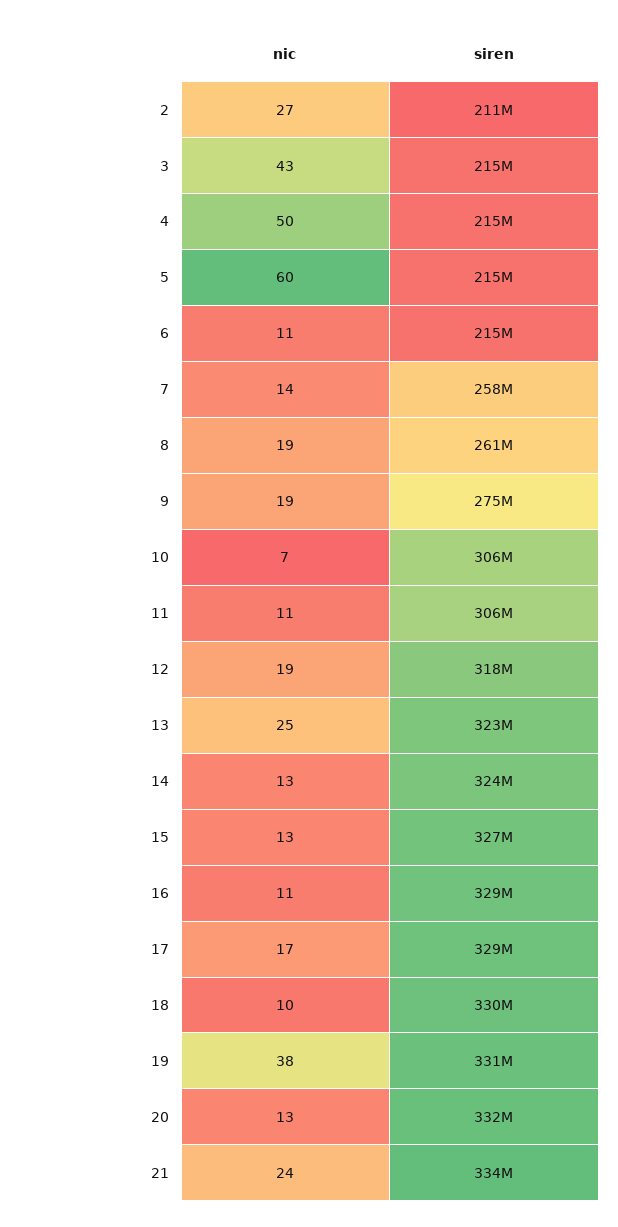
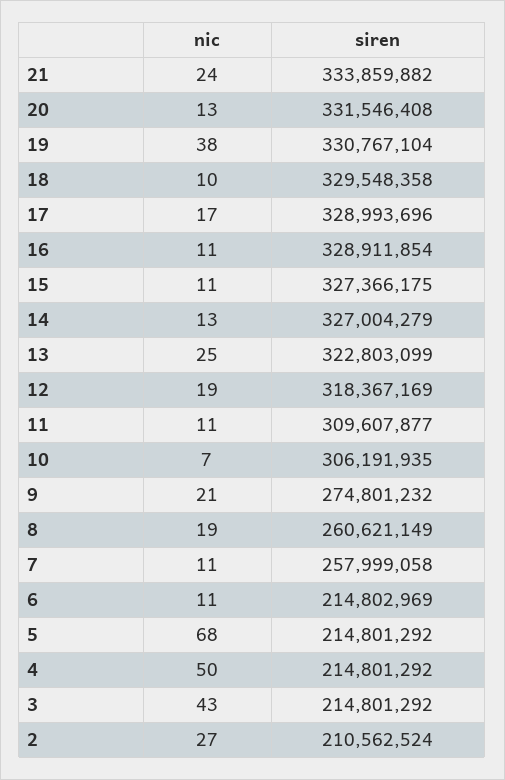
  {
    "nic": {
      "2": 27,
      "3": 43,
      "4": 50,
-     "5": 60,
+     "5": 68,
      "6": 11,
-     "7": 14,
+     "7": 11,
      "8": 19,
-     "9": 19,
+     "9": 21,
      "10": 7,
      "11": 11,
      "12": 19,
      "13": 25,
      "14": 13,
-     "15": 13,
+     "15": 11,
      "16": 11,
      "17": 17,
      "18": 10,
      "19": 38,
      "20": 13,
      "21": 24
    },
    "siren": {
      "2": 210562524,
      "3": 214801292,
      "4": 214801292,
      "5": 214801292,
      "6": 214802969,
      "7": 257999058,
      "8": 260621149,
      "9": 274801232,
      "10": 306191935,
-     "11": 306000000,
+     "11": 309607877,
      "12": 318367169,
      "13": 322803099,
-     "14": 324000000,
+     "14": 327004279,
      "15": 327366175,
      "16": 328911854,
      "17": 328993696,
      "18": 329548358,
      "19": 330767104,
      "20": 331546408,
      "21": 333859882
    }
  }

